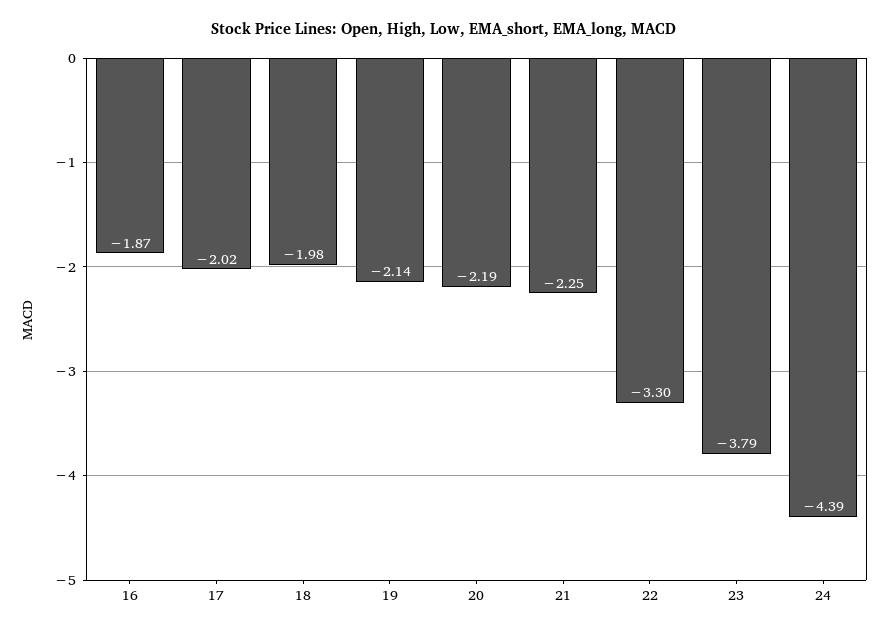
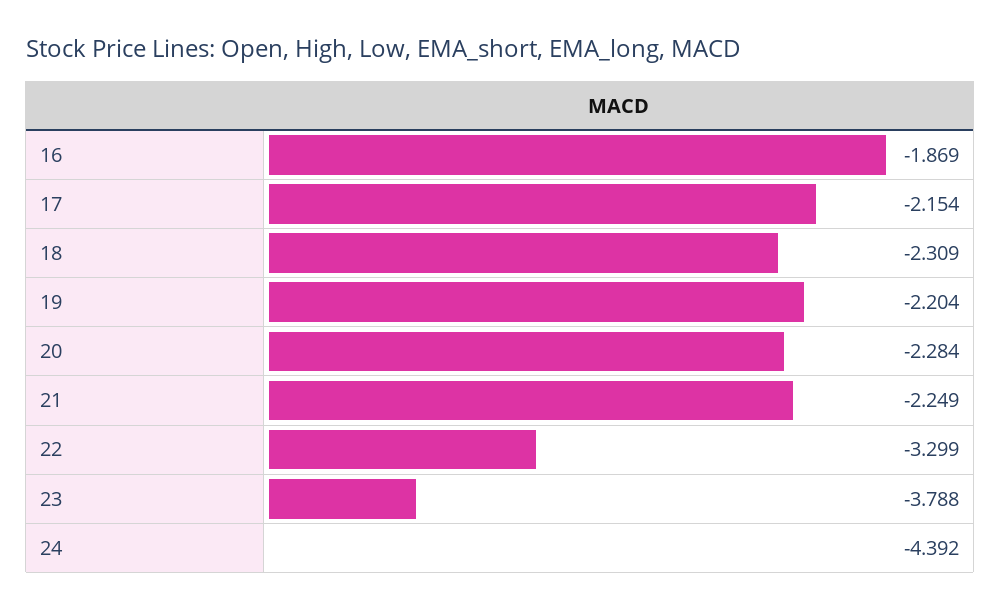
  {
    "16": -1.869,
-   "17": -2.02,
+   "17": -2.154,
-   "18": -1.98,
+   "18": -2.309,
-   "19": -2.14,
+   "19": -2.204,
-   "20": -2.19,
+   "20": -2.284,
    "21": -2.249,
    "22": -3.299,
    "23": -3.788,
    "24": -4.392
  }

